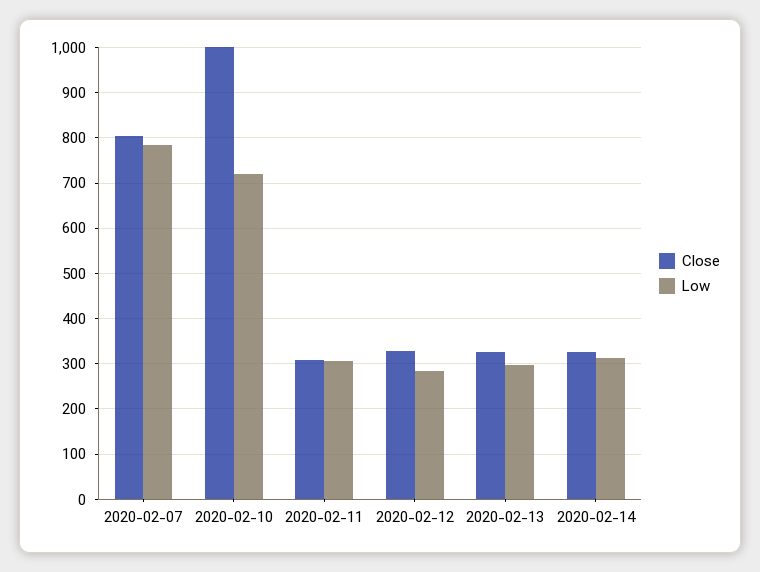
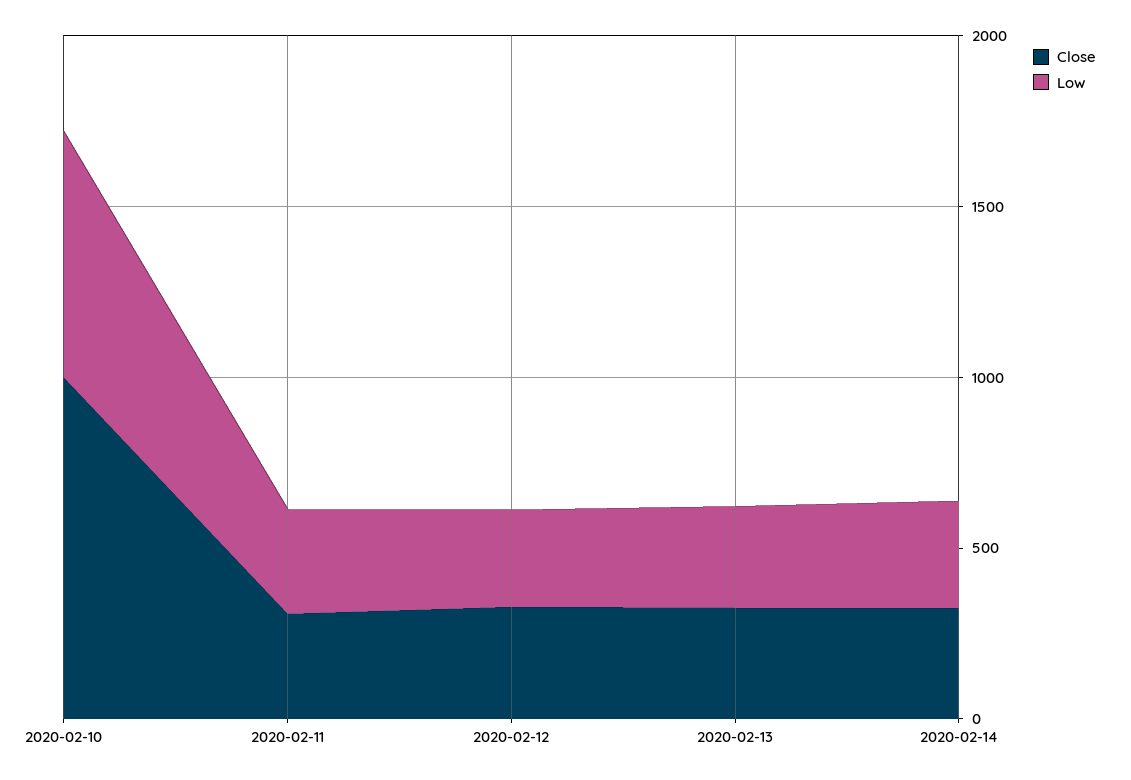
  {
    "Close": {
-     "2020-02-07": 800,
      "2020-02-10": 1000,
      "2020-02-11": 300,
      "2020-02-12": 320,
      "2020-02-13": 320,
      "2020-02-14": 320
    },
    "Low": {
-     "2020-02-07": 780,
      "2020-02-10": 720,
      "2020-02-11": 300,
      "2020-02-12": 280,
      "2020-02-13": 300,
      "2020-02-14": 320
    }
  }

